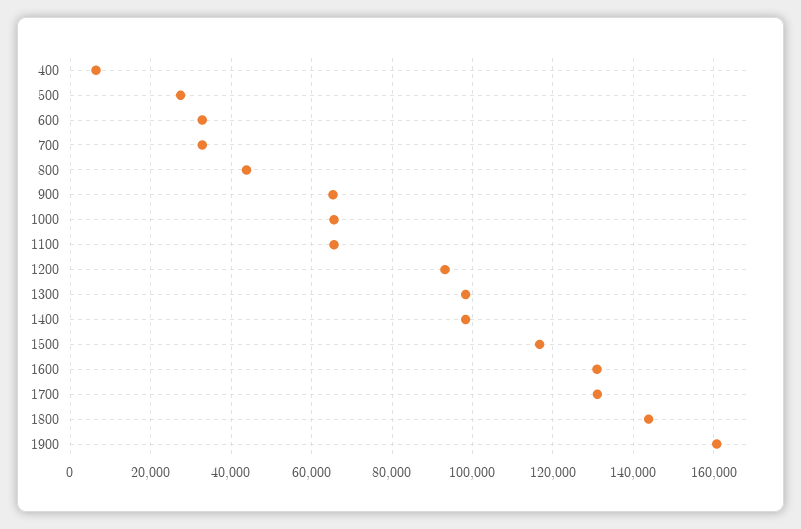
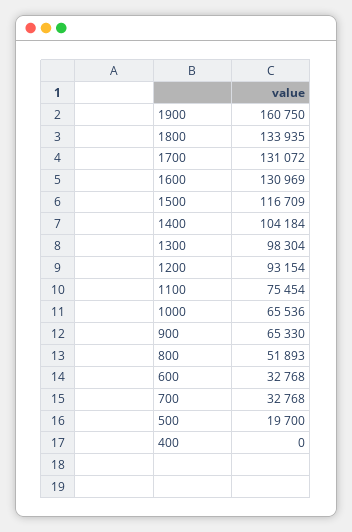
  {
-   "400": 6000,
+   "400": 0,
-   "500": 28000,
+   "500": 19700,
    "600": 32768,
    "700": 32768,
-   "800": 44000,
+   "800": 51893,
    "900": 65330,
    "1000": 65536,
-   "1100": 66000,
+   "1100": 75454,
    "1200": 93154,
    "1300": 98304,
-   "1400": 98000,
+   "1400": 104184,
    "1500": 116709,
    "1600": 130969,
    "1700": 131072,
-   "1800": 144000,
+   "1800": 133935,
    "1900": 160750
  }

